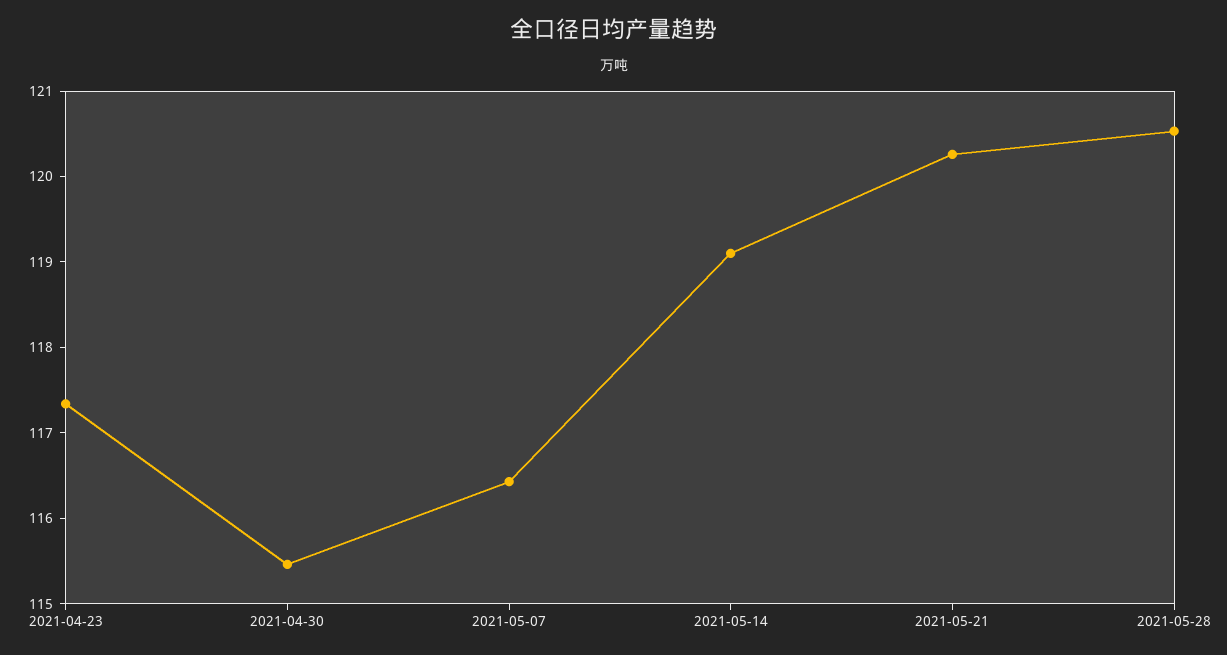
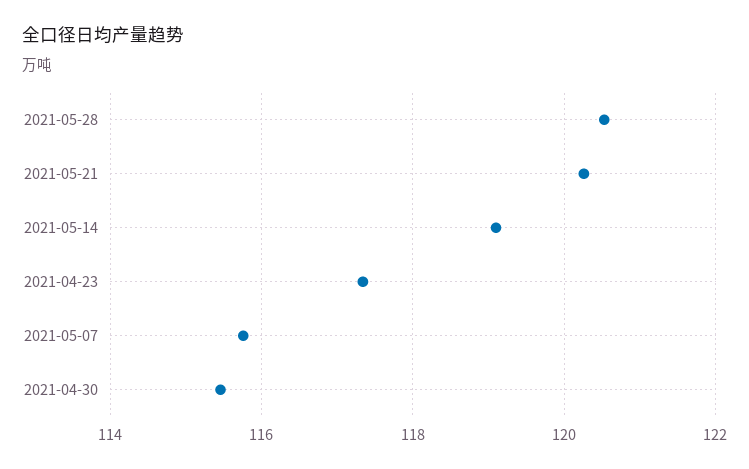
  {
    "2021-04-23": 117.4,
    "2021-04-30": 115.4,
-   "2021-05-07": 116.4,
+   "2021-05-07": 115.8,
    "2021-05-14": 119.2,
    "2021-05-21": 120.2,
    "2021-05-28": 120.6
  }

